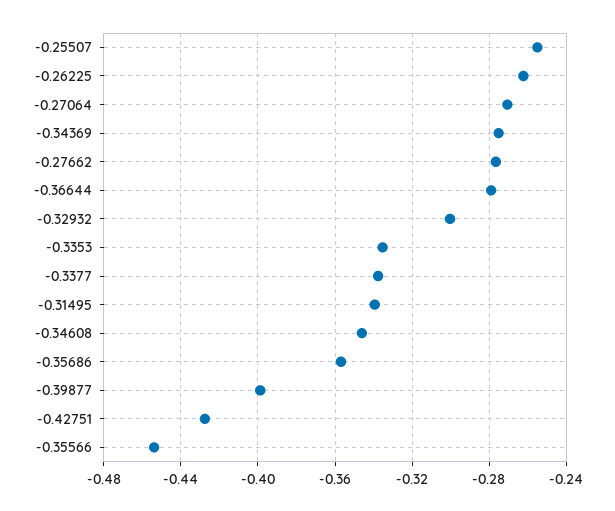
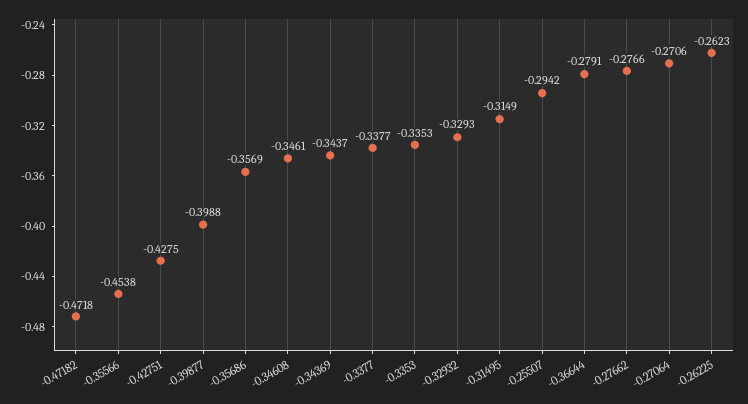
  {
-   "-0.25507": -0.255,
+   "-0.25507": -0.2942,
    "-0.26225": -0.2623,
    "-0.27064": -0.2706,
-   "-0.34369": -0.275,
+   "-0.34369": -0.3437,
    "-0.27662": -0.2766,
    "-0.36644": -0.2791,
-   "-0.32932": -0.3,
+   "-0.32932": -0.3293,
    "-0.3353": -0.3353,
    "-0.3377": -0.3377,
-   "-0.31495": -0.34,
+   "-0.31495": -0.3149,
    "-0.34608": -0.3461,
    "-0.35686": -0.3569,
    "-0.39877": -0.3988,
    "-0.42751": -0.4275,
-   "-0.35566": -0.4538
+   "-0.35566": -0.4538,
+   "-0.47182": -0.4718
  }

